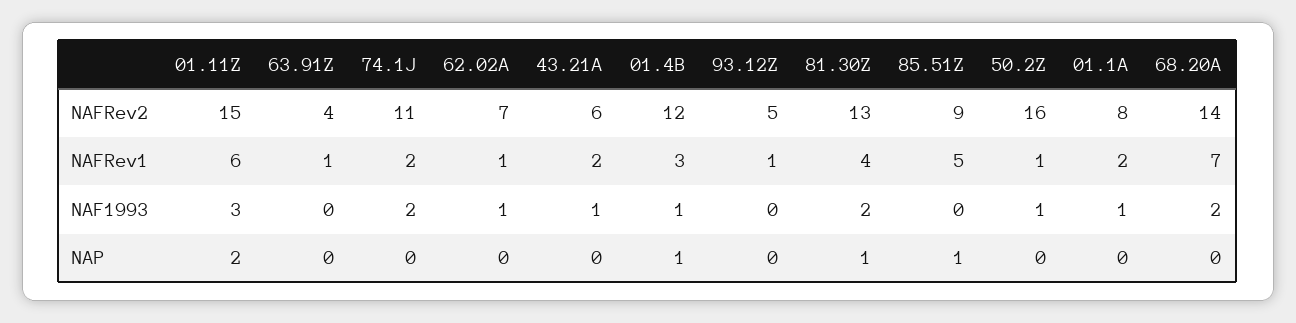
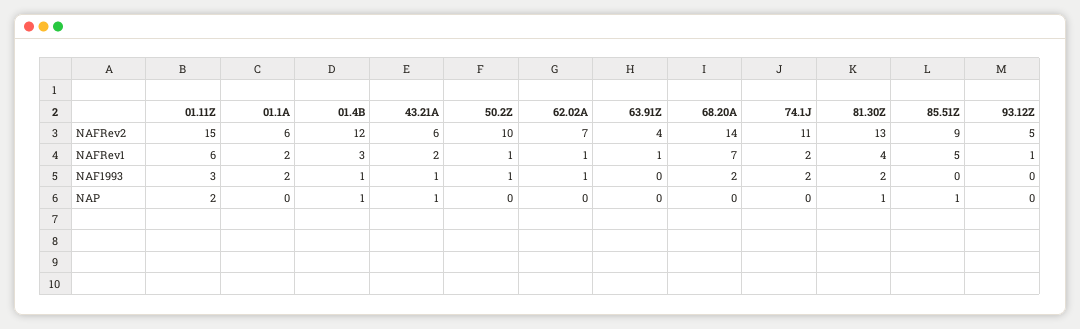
  {
    "01.11Z": {
      "NAFRev2": 15,
      "NAFRev1": 6,
      "NAF1993": 3,
      "NAP": 2
    },
    "63.91Z": {
      "NAFRev2": 4,
      "NAFRev1": 1,
      "NAF1993": 0,
      "NAP": 0
    },
    "74.1J": {
      "NAFRev2": 11,
      "NAFRev1": 2,
      "NAF1993": 2,
      "NAP": 0
    },
    "62.02A": {
      "NAFRev2": 7,
      "NAFRev1": 1,
      "NAF1993": 1,
      "NAP": 0
    },
    "43.21A": {
      "NAFRev2": 6,
      "NAFRev1": 2,
      "NAF1993": 1,
-     "NAP": 0
+     "NAP": 1
    },
    "01.4B": {
      "NAFRev2": 12,
      "NAFRev1": 3,
      "NAF1993": 1,
      "NAP": 1
    },
    "93.12Z": {
      "NAFRev2": 5,
      "NAFRev1": 1,
      "NAF1993": 0,
      "NAP": 0
    },
    "81.30Z": {
      "NAFRev2": 13,
      "NAFRev1": 4,
      "NAF1993": 2,
      "NAP": 1
    },
    "85.51Z": {
      "NAFRev2": 9,
      "NAFRev1": 5,
      "NAF1993": 0,
      "NAP": 1
    },
    "50.2Z": {
-     "NAFRev2": 16,
+     "NAFRev2": 10,
      "NAFRev1": 1,
      "NAF1993": 1,
      "NAP": 0
    },
    "01.1A": {
-     "NAFRev2": 8,
+     "NAFRev2": 6,
      "NAFRev1": 2,
-     "NAF1993": 1,
+     "NAF1993": 2,
      "NAP": 0
    },
    "68.20A": {
      "NAFRev2": 14,
      "NAFRev1": 7,
      "NAF1993": 2,
      "NAP": 0
    }
  }

